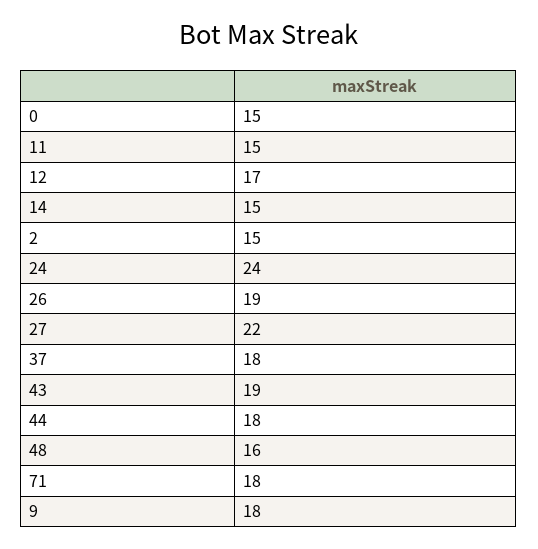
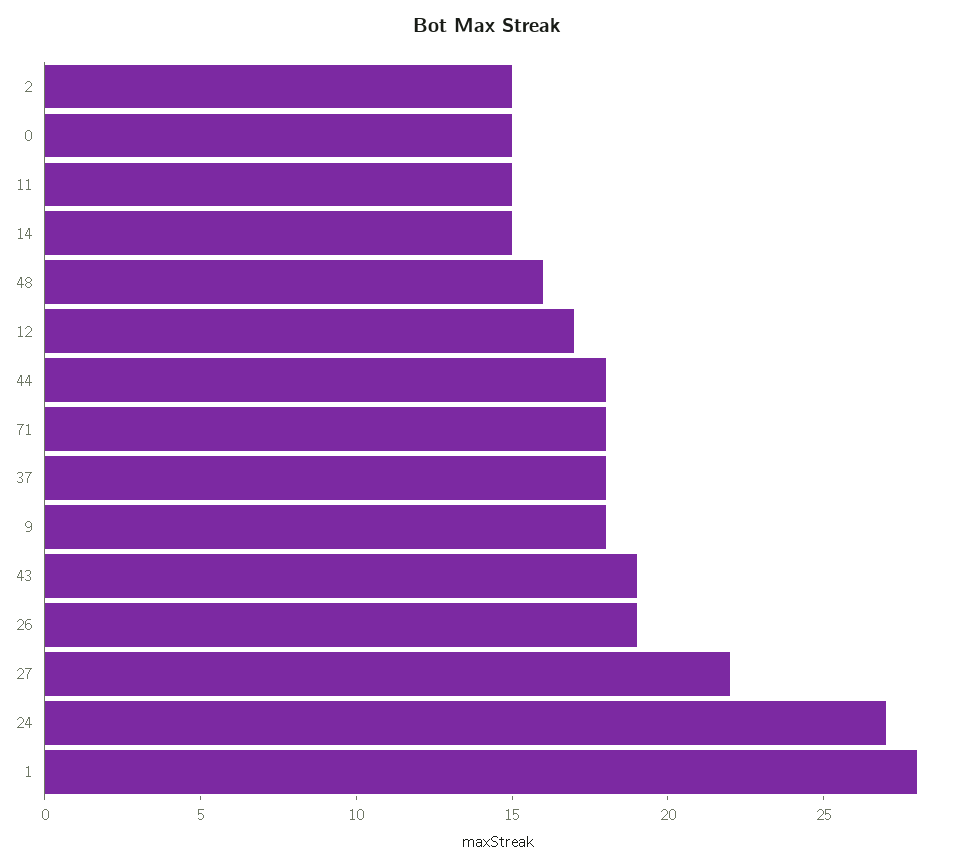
  {
    "0": 15,
    "11": 15,
    "12": 17,
    "14": 15,
    "2": 15,
-   "24": 24,
+   "24": 27,
    "26": 19,
    "27": 22,
    "37": 18,
    "43": 19,
    "44": 18,
    "48": 16,
    "71": 18,
-   "9": 18
+   "9": 18,
+   "1": 28
  }

